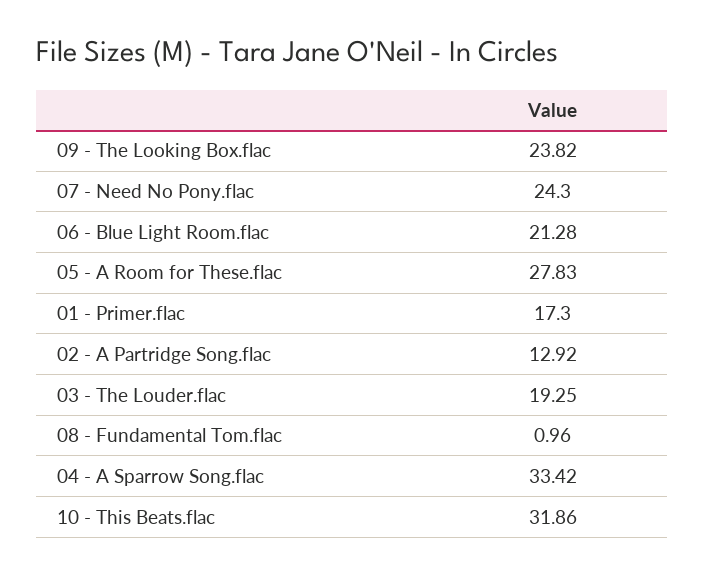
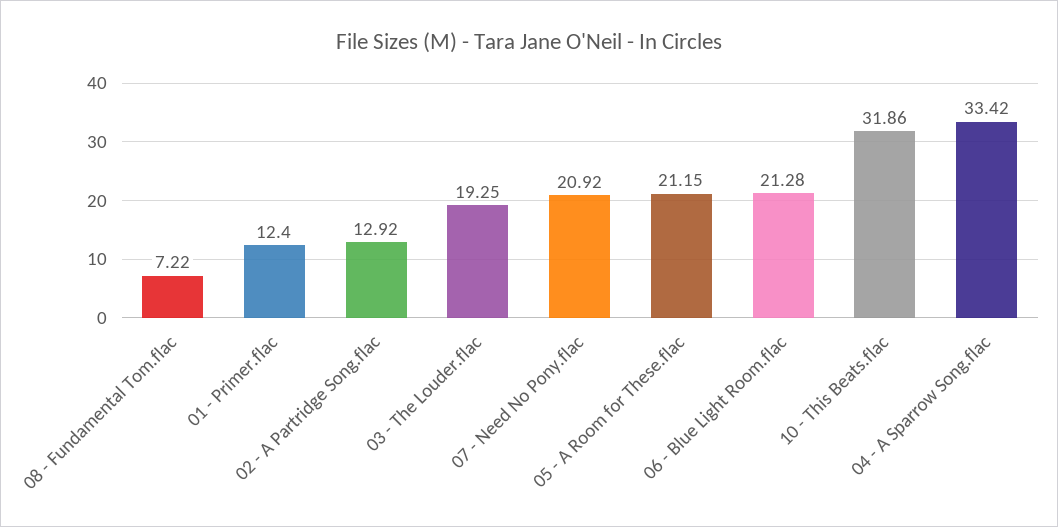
  {
-   "09 - The Looking Box.flac": 23.82,
-   "07 - Need No Pony.flac": 24.3,
+   "07 - Need No Pony.flac": 20.92,
    "06 - Blue Light Room.flac": 21.28,
-   "05 - A Room for These.flac": 27.83,
+   "05 - A Room for These.flac": 21.15,
-   "01 - Primer.flac": 17.3,
+   "01 - Primer.flac": 12.4,
    "02 - A Partridge Song.flac": 12.92,
    "03 - The Louder.flac": 19.25,
-   "08 - Fundamental Tom.flac": 0.96,
+   "08 - Fundamental Tom.flac": 7.22,
    "04 - A Sparrow Song.flac": 33.42,
    "10 - This Beats.flac": 31.86
  }

